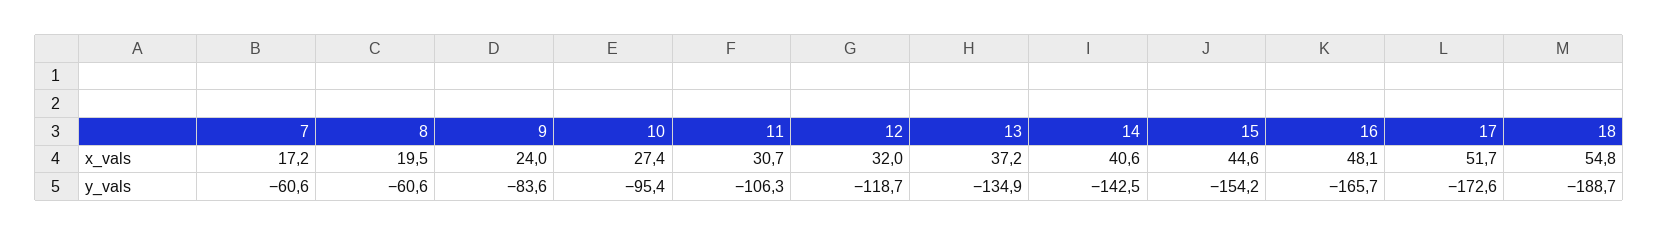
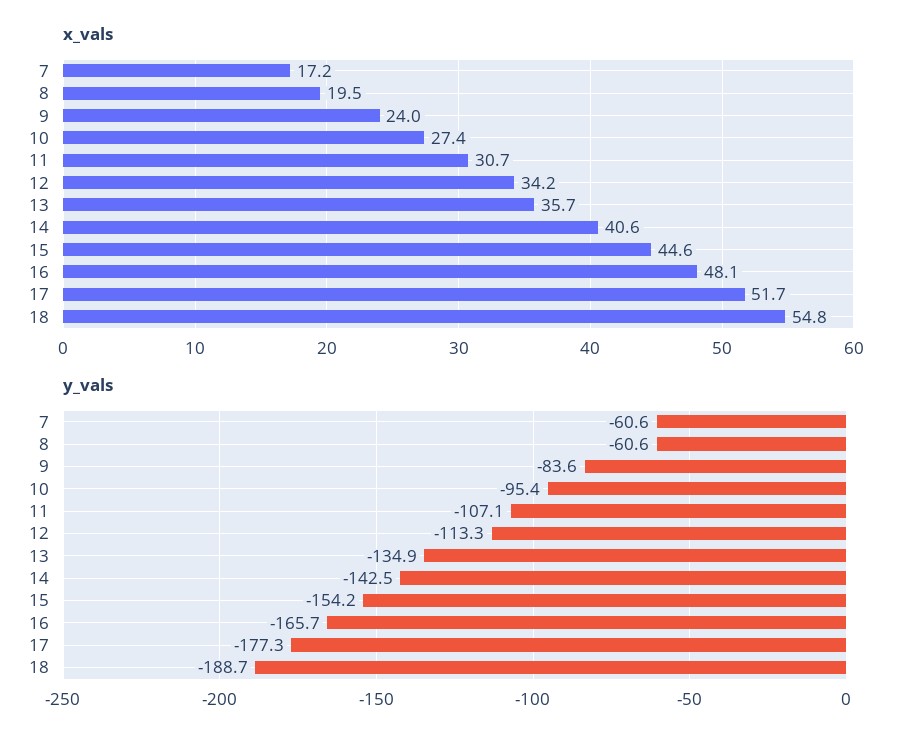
  {
    "x_vals": {
      "7": 17.2,
      "8": 19.5,
      "9": 24,
      "10": 27.4,
      "11": 30.7,
-     "12": 32,
+     "12": 34.2,
-     "13": 37.2,
+     "13": 35.7,
      "14": 40.6,
      "15": 44.6,
      "16": 48.1,
      "17": 51.7,
      "18": 54.8
    },
    "y_vals": {
      "7": -60.6,
      "8": -60.6,
      "9": -83.6,
      "10": -95.4,
-     "11": -106.3,
+     "11": -107.1,
-     "12": -118.7,
+     "12": -113.3,
      "13": -134.9,
      "14": -142.5,
      "15": -154.2,
      "16": -165.7,
-     "17": -172.6,
+     "17": -177.3,
      "18": -188.7
    }
  }

